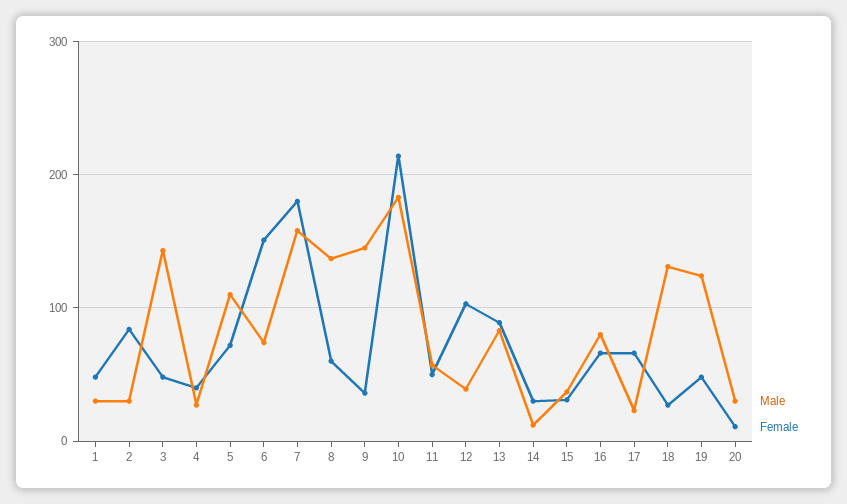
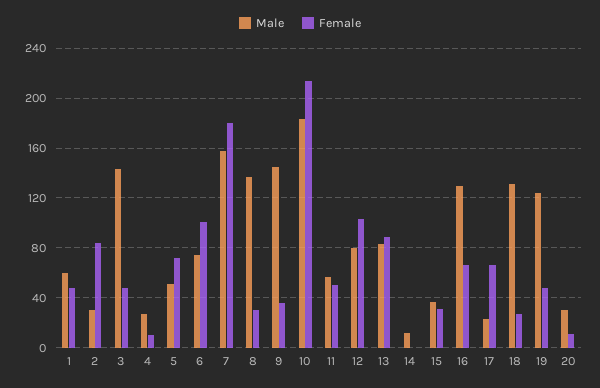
  {
    "Male": {
-     "1": 30,
+     "1": 60,
      "2": 30,
      "3": 145,
      "4": 25,
-     "5": 110,
+     "5": 50,
      "6": 75,
      "7": 160,
      "8": 135,
      "9": 145,
      "10": 185,
      "11": 55,
-     "12": 40,
+     "12": 80,
      "13": 85,
      "14": 10,
      "15": 35,
-     "16": 80,
+     "16": 130,
      "17": 25,
      "18": 130,
      "19": 125,
      "20": 30
    },
    "Female": {
      "1": 50,
      "2": 85,
      "3": 50,
-     "4": 40,
+     "4": 10,
      "5": 70,
-     "6": 150,
+     "6": 100,
      "7": 180,
-     "8": 60,
+     "8": 30,
      "9": 35,
      "10": 215,
      "11": 50,
      "12": 105,
      "13": 90,
-     "14": 30,
+     "14": 0,
      "15": 30,
      "16": 65,
      "17": 65,
      "18": 25,
      "19": 50,
      "20": 10
    }
  }

